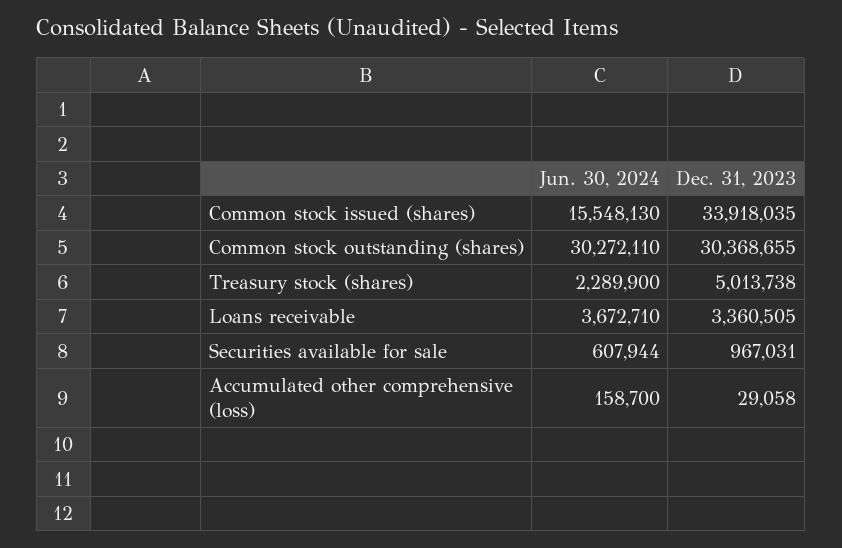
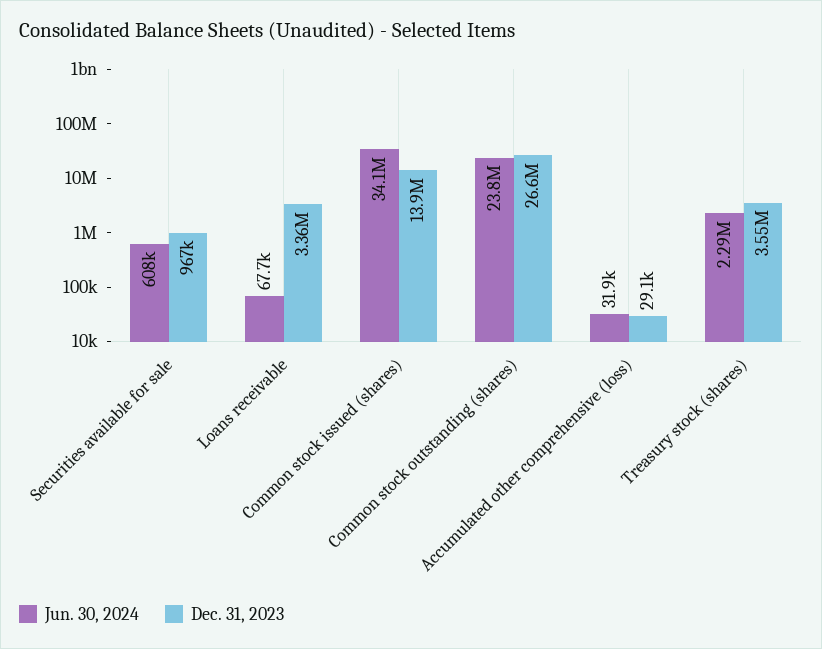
  {
    "Jun. 30, 2024": {
-     "Common stock issued (shares)": 15548130,
+     "Common stock issued (shares)": 34100000,
-     "Common stock outstanding (shares)": 30272110,
+     "Common stock outstanding (shares)": 23800000,
      "Treasury stock (shares)": 2289900,
-     "Loans receivable": 3672710,
+     "Loans receivable": 67700,
      "Securities available for sale": 607944,
-     "Accumulated other comprehensive (loss)": 158700
+     "Accumulated other comprehensive (loss)": 31900
    },
    "Dec. 31, 2023": {
-     "Common stock issued (shares)": 33918035,
+     "Common stock issued (shares)": 13900000,
-     "Common stock outstanding (shares)": 30368655,
+     "Common stock outstanding (shares)": 26600000,
-     "Treasury stock (shares)": 5013738,
+     "Treasury stock (shares)": 3550000,
      "Loans receivable": 3360505,
      "Securities available for sale": 967031,
      "Accumulated other comprehensive (loss)": 29058
    }
  }

